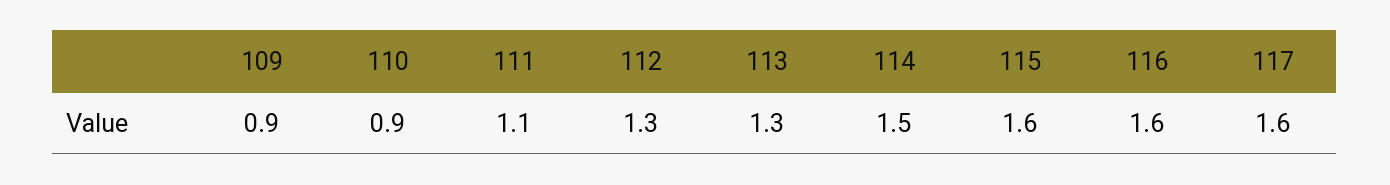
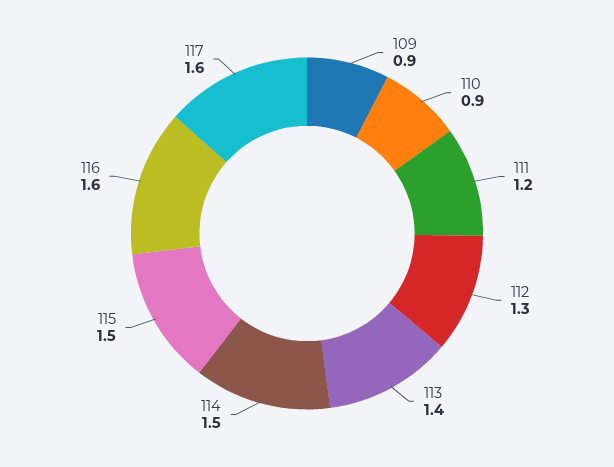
  {
    "109": 0.9,
    "110": 0.9,
-   "111": 1.1,
+   "111": 1.2,
    "112": 1.3,
-   "113": 1.3,
+   "113": 1.4,
    "114": 1.5,
-   "115": 1.6,
+   "115": 1.5,
    "116": 1.6,
    "117": 1.6
  }

